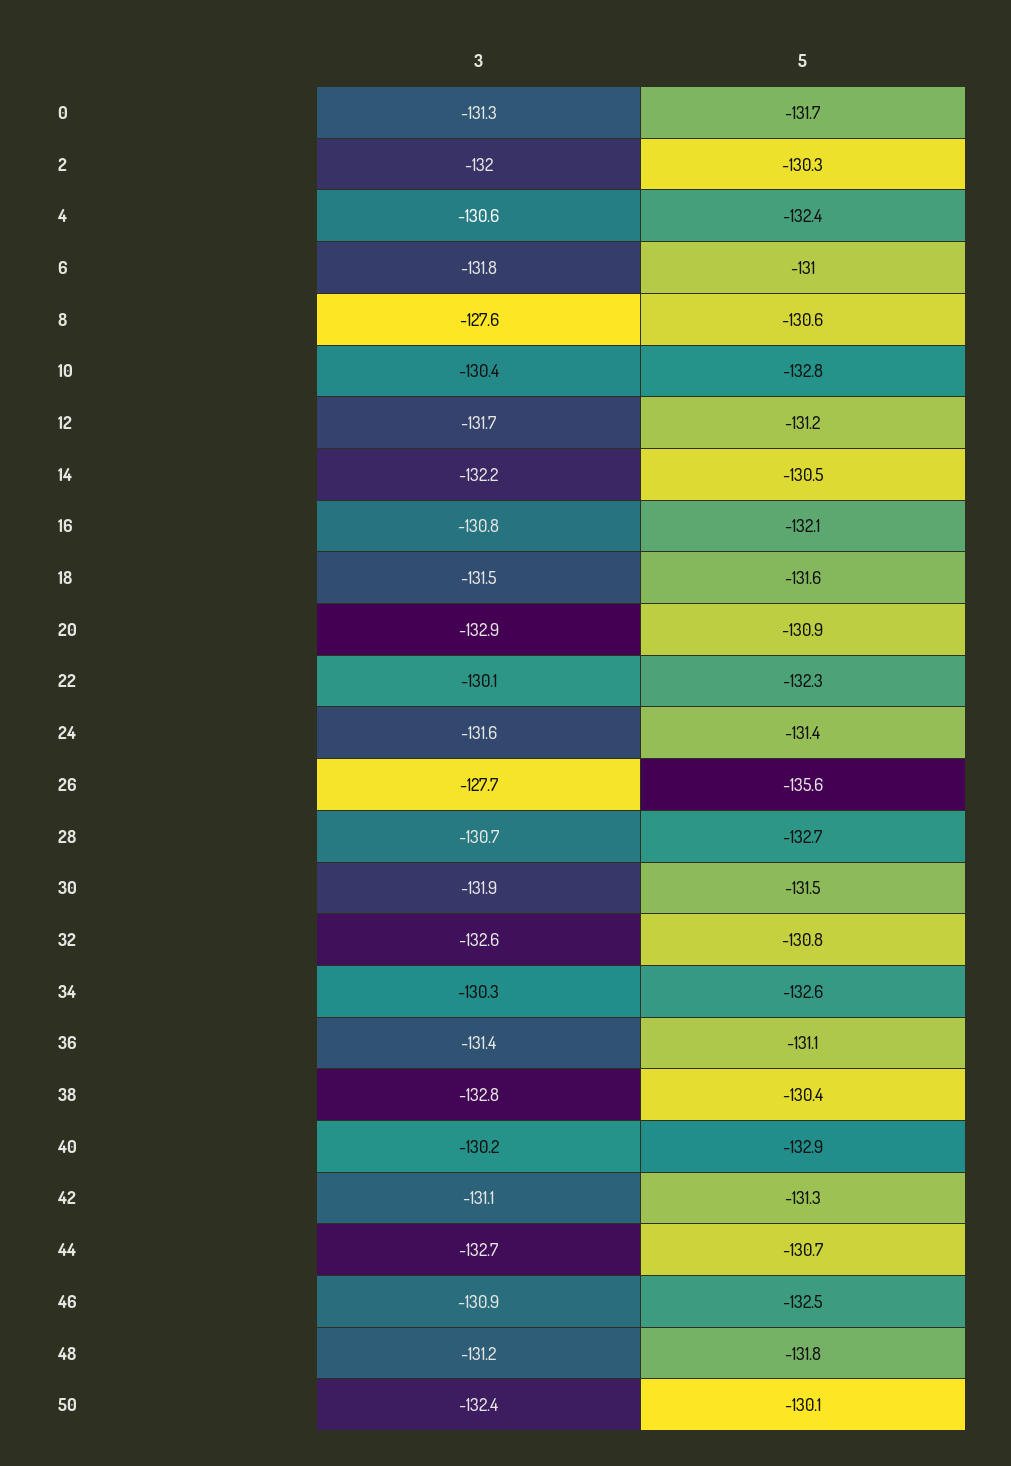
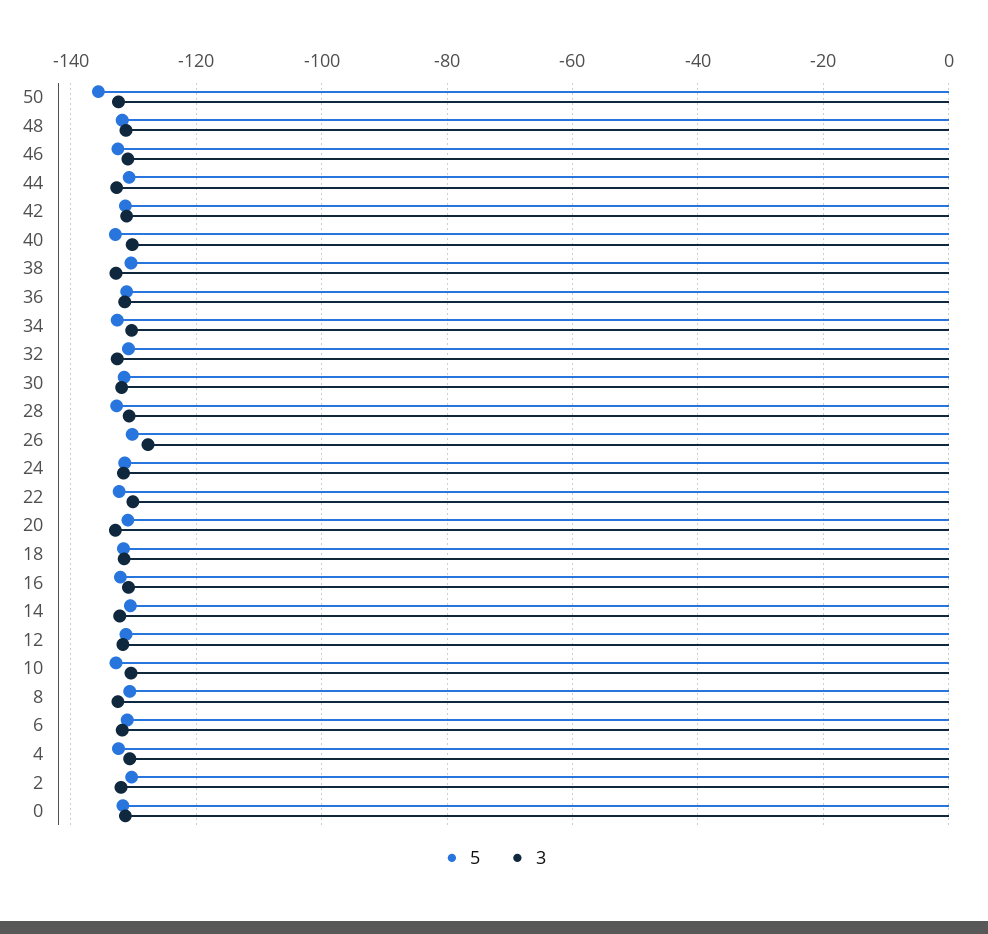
  {
    "3": {
      "0": -131.3,
      "2": -132,
      "4": -130.6,
      "6": -131.8,
-     "8": -127.6,
+     "8": -132,
      "10": -130.4,
      "12": -131.7,
      "14": -132.2,
      "16": -130.8,
      "18": -131.5,
      "20": -132.9,
      "22": -130.1,
      "24": -131.6,
      "26": -127.7,
      "28": -130.7,
      "30": -131.9,
      "32": -132.6,
      "34": -130.3,
      "36": -131.4,
      "38": -132.8,
      "40": -130.2,
      "42": -131.1,
      "44": -132.7,
      "46": -130.9,
      "48": -131.2,
      "50": -132.4
    },
    "5": {
      "0": -131.7,
      "2": -130.3,
      "4": -132.4,
      "6": -131,
      "8": -130.6,
      "10": -132.8,
      "12": -131.2,
      "14": -130.5,
      "16": -132.1,
      "18": -131.6,
      "20": -130.9,
      "22": -132.3,
      "24": -131.4,
-     "26": -135.6,
+     "26": -130,
      "28": -132.7,
      "30": -131.5,
      "32": -130.8,
      "34": -132.6,
      "36": -131.1,
      "38": -130.4,
      "40": -132.9,
      "42": -131.3,
      "44": -130.7,
      "46": -132.5,
      "48": -131.8,
-     "50": -130.1
+     "50": -136
    }
  }

